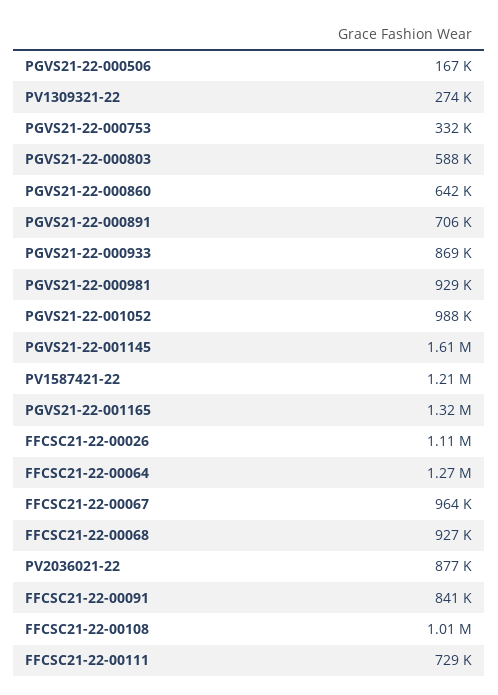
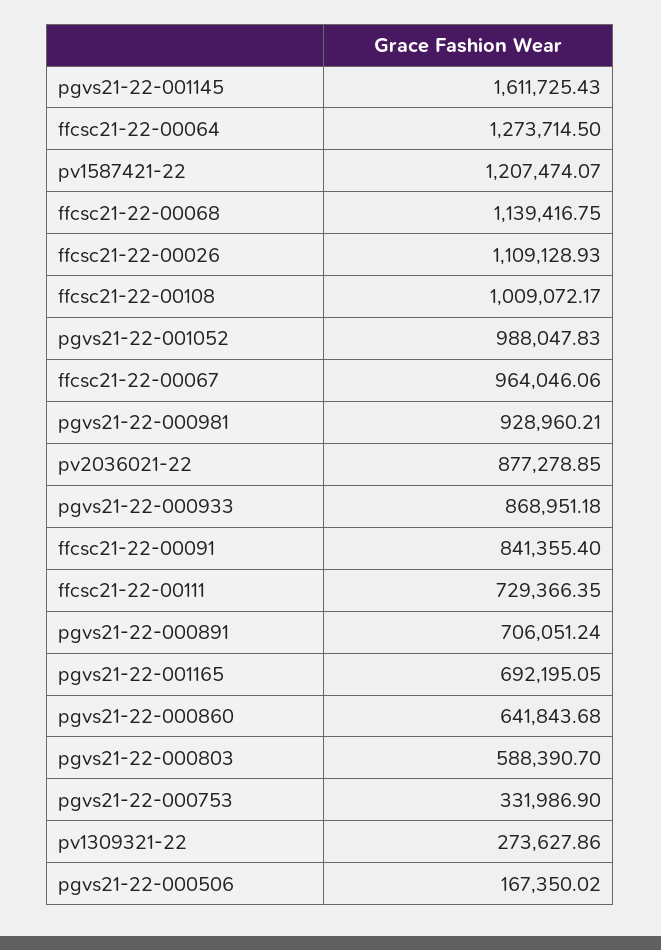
  {
    "PGVS21-22-000506": 167350.02,
    "PV1309321-22": 273627.86,
    "PGVS21-22-000753": 331986.9,
    "PGVS21-22-000803": 588390.7,
    "PGVS21-22-000860": 641843.68,
    "PGVS21-22-000891": 706051.24,
    "PGVS21-22-000933": 868951.18,
    "PGVS21-22-000981": 928960.21,
    "PGVS21-22-001052": 988047.83,
    "PGVS21-22-001145": 1611725.43,
    "PV1587421-22": 1207474.07,
-   "PGVS21-22-001165": 1320000,
+   "PGVS21-22-001165": 692195.05,
    "FFCSC21-22-00026": 1109128.93,
    "FFCSC21-22-00064": 1273714.5,
    "FFCSC21-22-00067": 964046.06,
-   "FFCSC21-22-00068": 927000,
+   "FFCSC21-22-00068": 1139416.75,
    "PV2036021-22": 877278.85,
    "FFCSC21-22-00091": 841355.4,
    "FFCSC21-22-00108": 1009072.17,
    "FFCSC21-22-00111": 729366.35
  }

